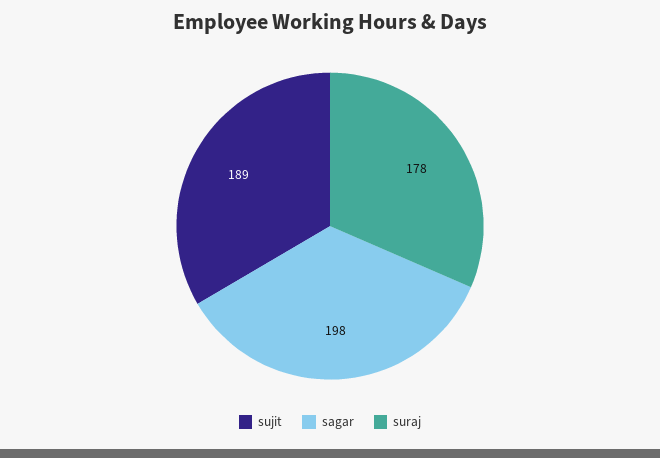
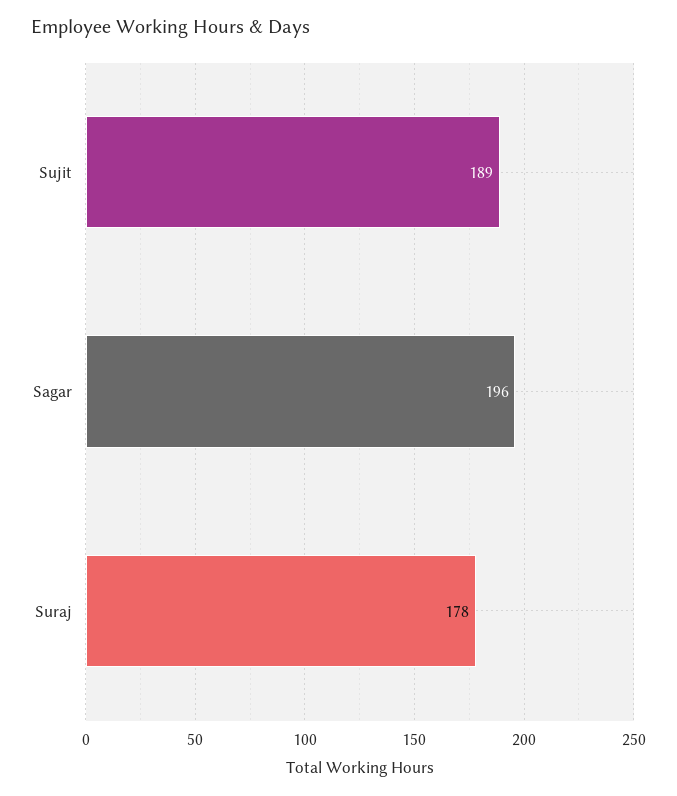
  {
    "sujit": 189,
-   "sagar": 198,
+   "sagar": 196,
    "suraj": 178
  }

